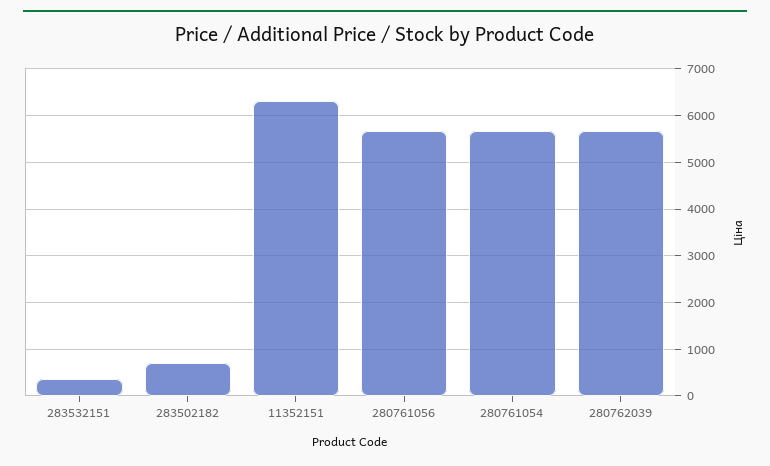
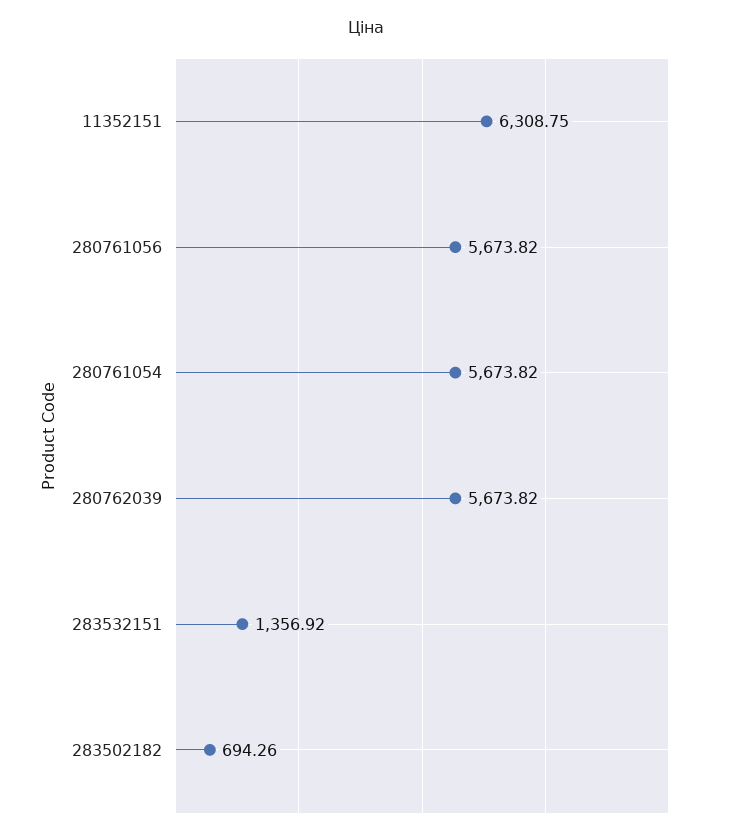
  {
-   "283532151": 400,
+   "283532151": 1356.92,
    "283502182": 694.26,
    "11352151": 6308.75,
    "280761056": 5673.82,
    "280761054": 5673.82,
    "280762039": 5673.82
  }

